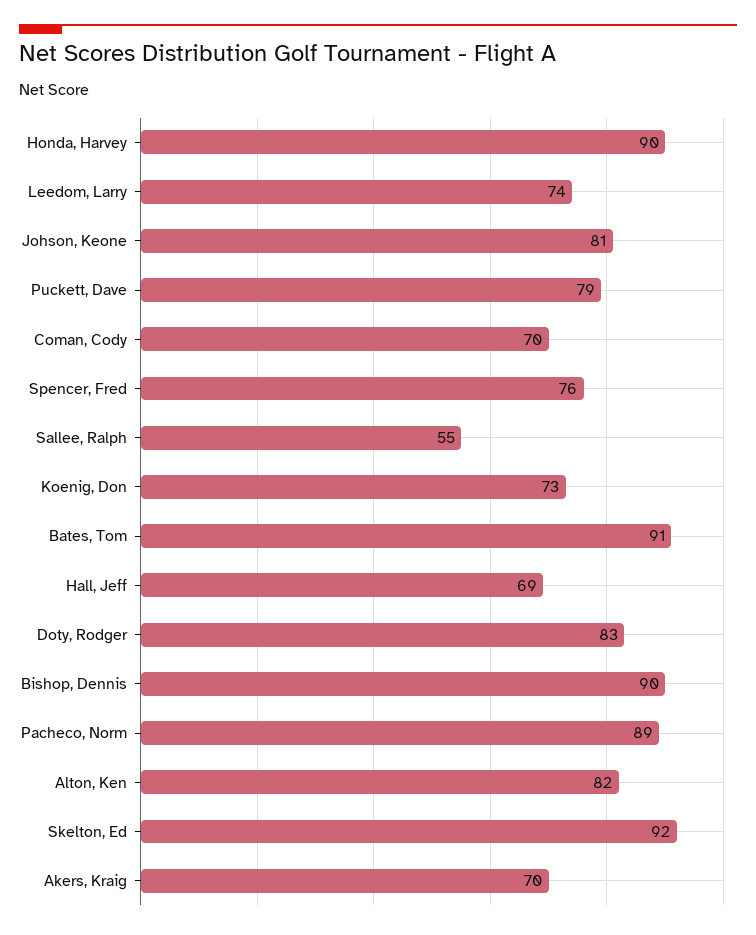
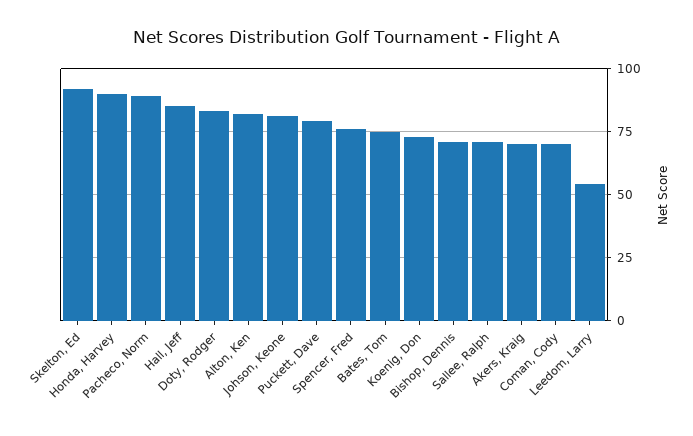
  {
    "Honda, Harvey": 90,
-   "Leedom, Larry": 74,
+   "Leedom, Larry": 55,
    "Johson, Keone": 81,
    "Puckett, Dave": 79,
    "Coman, Cody": 70,
    "Spencer, Fred": 76,
-   "Sallee, Ralph": 55,
+   "Sallee, Ralph": 70,
    "Koenig, Don": 73,
-   "Bates, Tom": 91,
+   "Bates, Tom": 75,
-   "Hall, Jeff": 69,
+   "Hall, Jeff": 85,
    "Doty, Rodger": 83,
-   "Bishop, Dennis": 90,
+   "Bishop, Dennis": 70,
    "Pacheco, Norm": 89,
    "Alton, Ken": 82,
    "Skelton, Ed": 92,
    "Akers, Kraig": 70
  }

